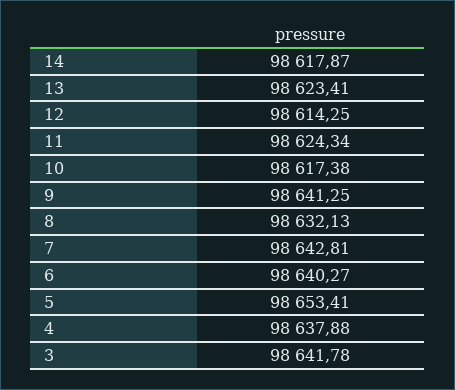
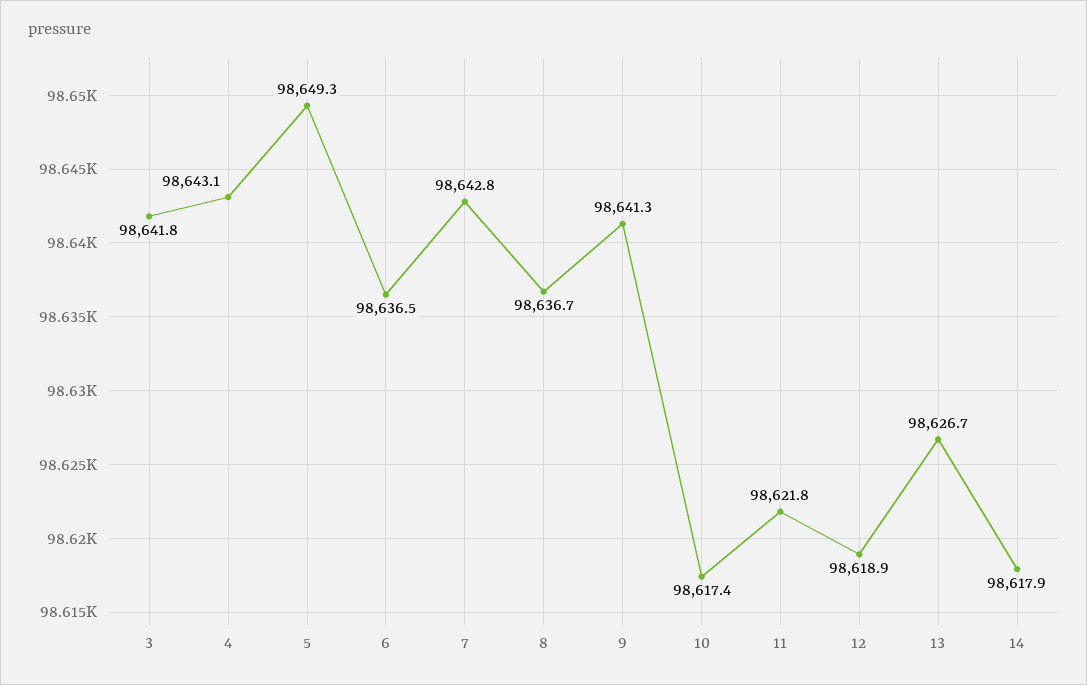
  {
    "14": 98617.87,
-   "13": 98623.41,
+   "13": 98626.7,
-   "12": 98614.25,
+   "12": 98618.9,
-   "11": 98624.34,
+   "11": 98621.8,
    "10": 98617.38,
    "9": 98641.25,
-   "8": 98632.13,
+   "8": 98636.7,
    "7": 98642.81,
-   "6": 98640.27,
+   "6": 98636.5,
-   "5": 98653.41,
+   "5": 98649.3,
-   "4": 98637.88,
+   "4": 98643.1,
    "3": 98641.78
  }

